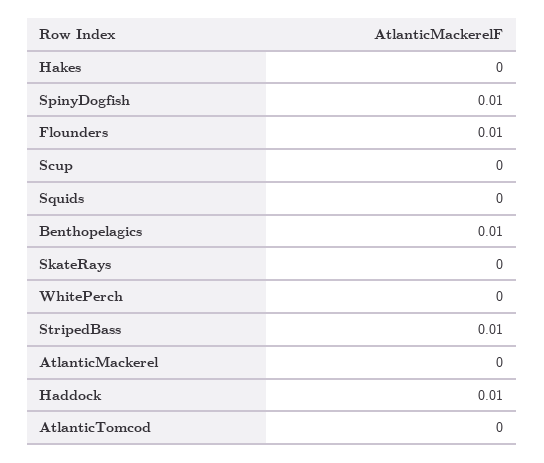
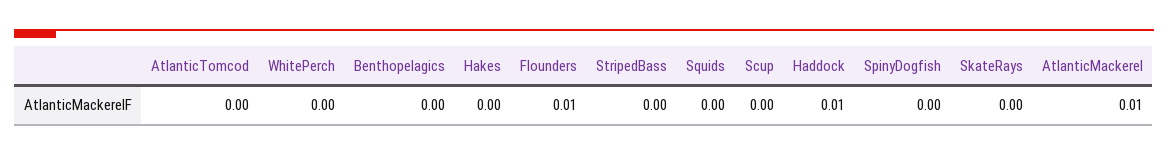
  {
    "Hakes": 0,
-   "SpinyDogfish": 0.01,
+   "SpinyDogfish": 0,
    "Flounders": 0.01,
    "Scup": 0,
    "Squids": 0,
-   "Benthopelagics": 0.01,
+   "Benthopelagics": 0,
    "SkateRays": 0,
    "WhitePerch": 0,
-   "StripedBass": 0.01,
+   "StripedBass": 0,
-   "AtlanticMackerel": 0,
+   "AtlanticMackerel": 0.01,
    "Haddock": 0.01,
    "AtlanticTomcod": 0
  }

